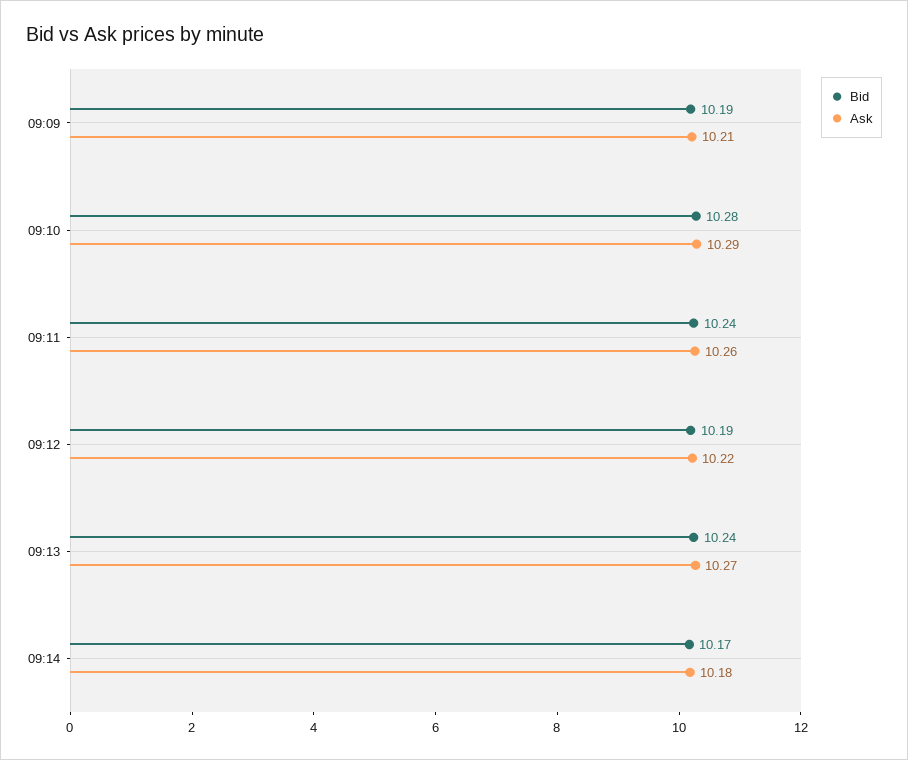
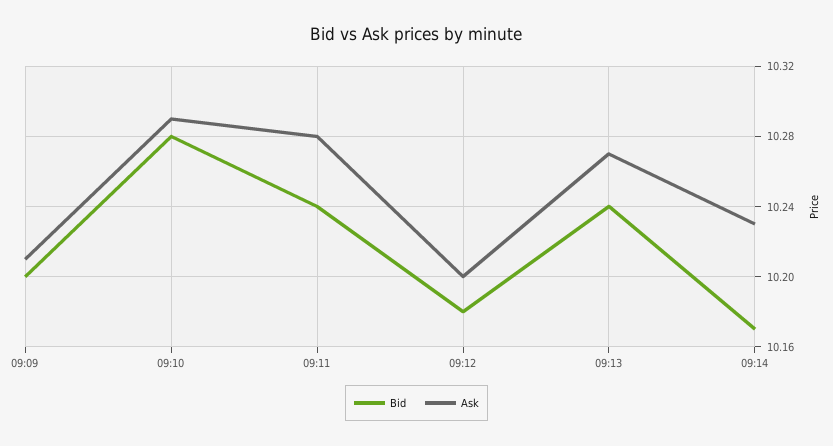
  {
    "Bid": {
-     "09:09": 10.19,
+     "09:09": 10.2,
      "09:10": 10.28,
      "09:11": 10.24,
-     "09:12": 10.19,
+     "09:12": 10.18,
      "09:13": 10.24,
      "09:14": 10.17
    },
    "Ask": {
      "09:09": 10.21,
      "09:10": 10.29,
-     "09:11": 10.26,
+     "09:11": 10.28,
-     "09:12": 10.22,
+     "09:12": 10.2,
      "09:13": 10.27,
-     "09:14": 10.18
+     "09:14": 10.23
    }
  }

